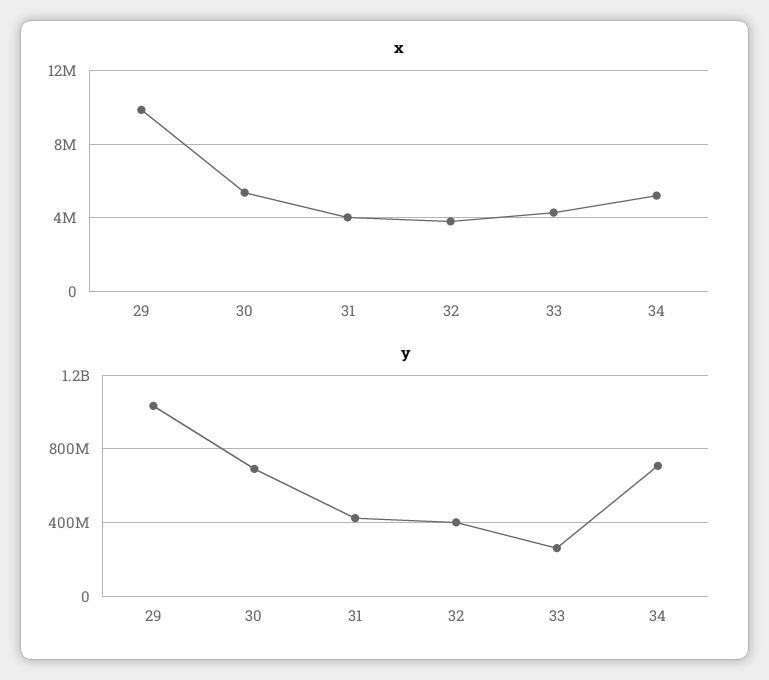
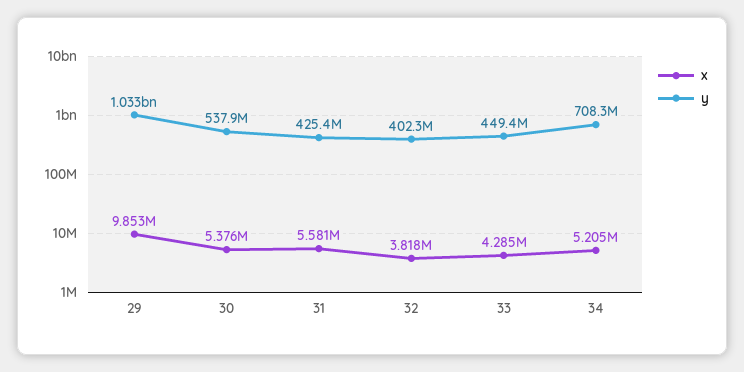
  {
    "x": {
      "29": 9853000,
      "30": 5376000,
-     "31": 4000000,
+     "31": 5581000,
      "32": 3818000,
      "33": 4285000,
      "34": 5205000
    },
    "y": {
      "29": 1033000000,
-     "30": 700000000,
+     "30": 537900000,
      "31": 425400000,
      "32": 402300000,
-     "33": 250000000,
+     "33": 449400000,
      "34": 708300000
    }
  }

